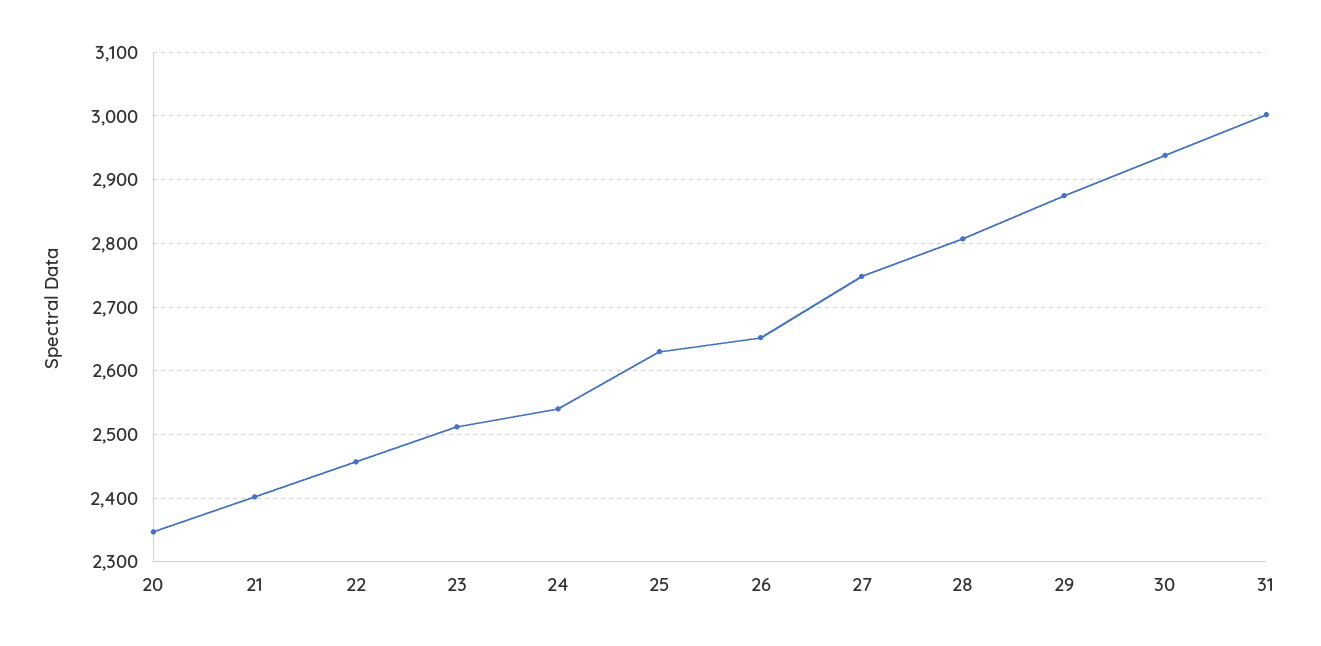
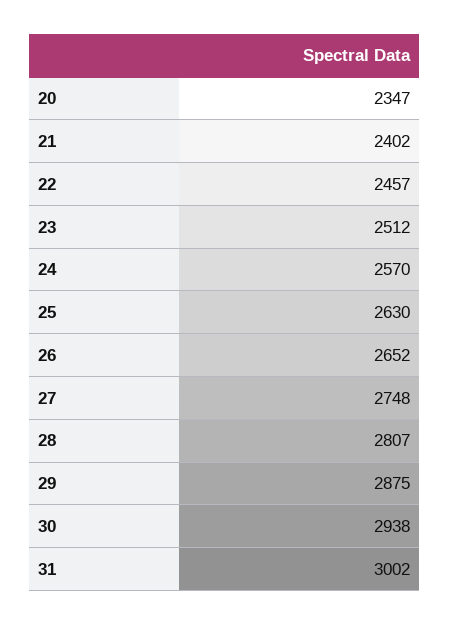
  {
    "20": 2347,
    "21": 2402,
    "22": 2457,
    "23": 2512,
-   "24": 2540,
+   "24": 2570,
    "25": 2630,
    "26": 2652,
    "27": 2748,
    "28": 2807,
    "29": 2875,
    "30": 2938,
    "31": 3002
  }

